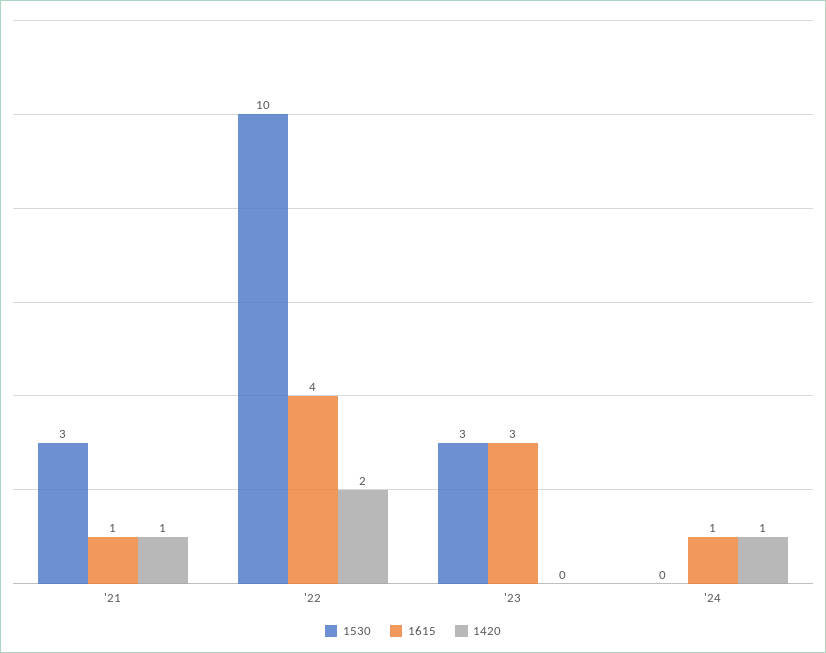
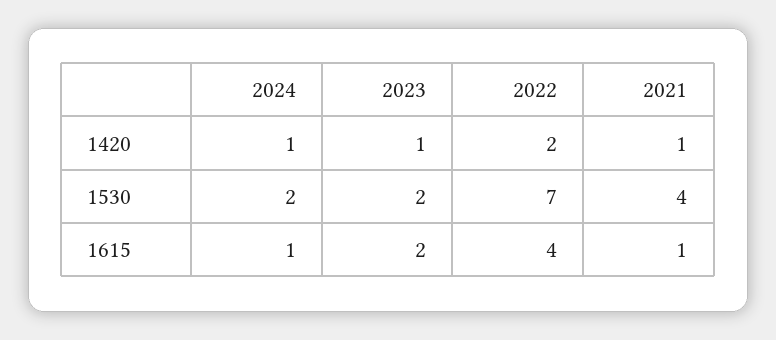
  {
    "1530": {
-     "'21": 3,
+     "'21": 4,
-     "'22": 10,
+     "'22": 7,
-     "'23": 3,
+     "'23": 2,
-     "'24": 0
+     "'24": 2
    },
    "1615": {
      "'21": 1,
      "'22": 4,
-     "'23": 3,
+     "'23": 2,
      "'24": 1
    },
    "1420": {
      "'21": 1,
      "'22": 2,
-     "'23": 0,
+     "'23": 1,
      "'24": 1
    }
  }

